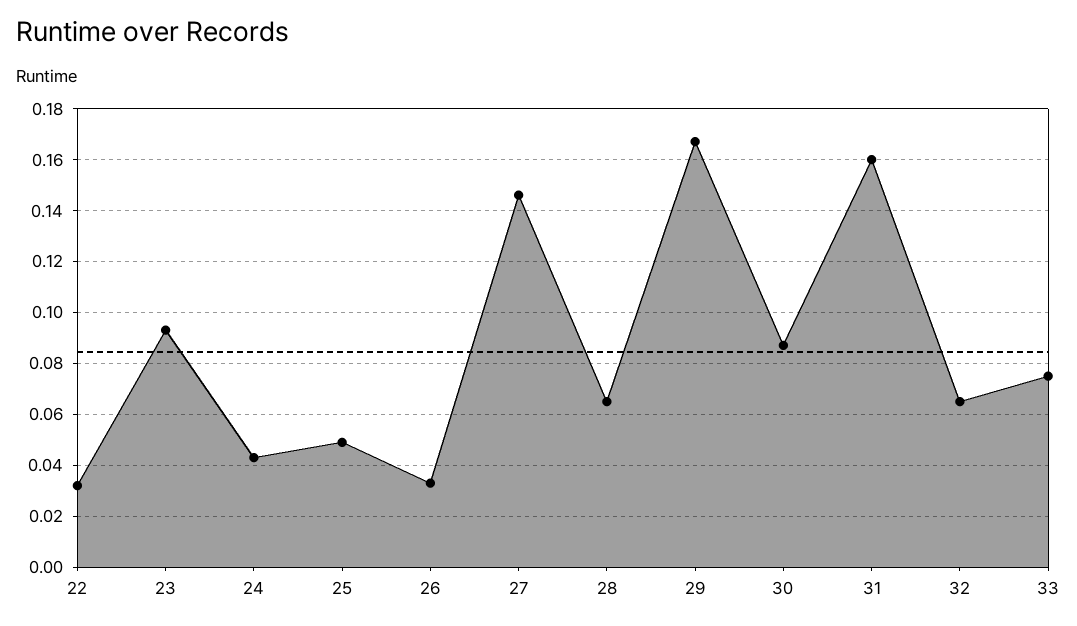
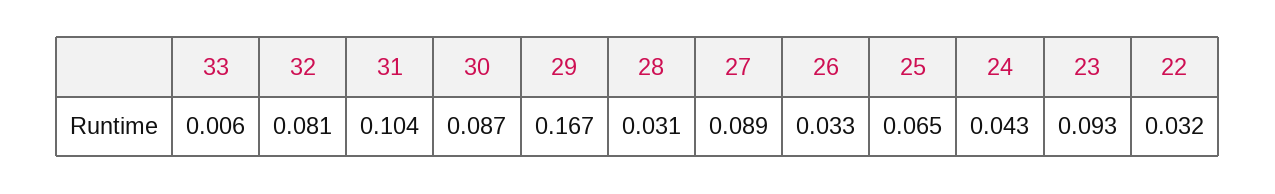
  {
    "22": 0.032,
    "23": 0.093,
    "24": 0.043,
-   "25": 0.05,
+   "25": 0.065,
    "26": 0.033,
-   "27": 0.145,
+   "27": 0.089,
-   "28": 0.065,
+   "28": 0.031,
    "29": 0.167,
    "30": 0.087,
-   "31": 0.16,
+   "31": 0.104,
-   "32": 0.065,
+   "32": 0.081,
-   "33": 0.075
+   "33": 0.006
  }

